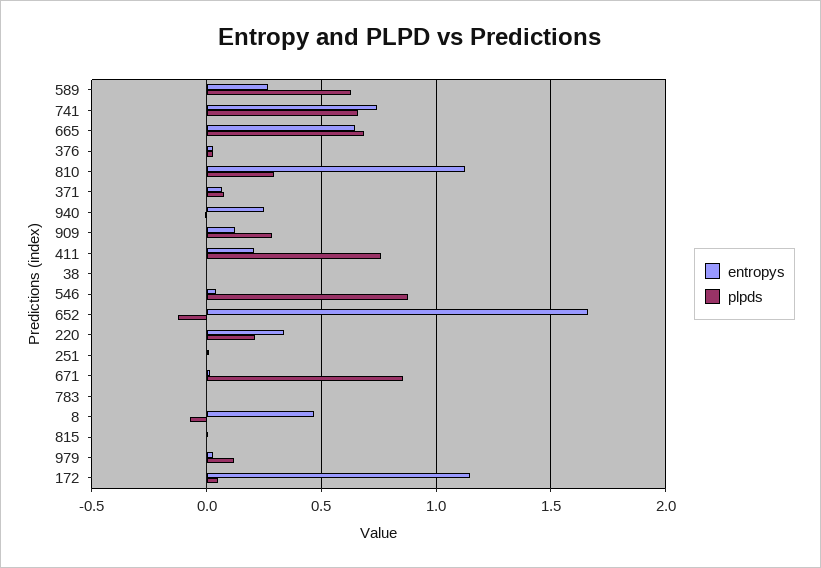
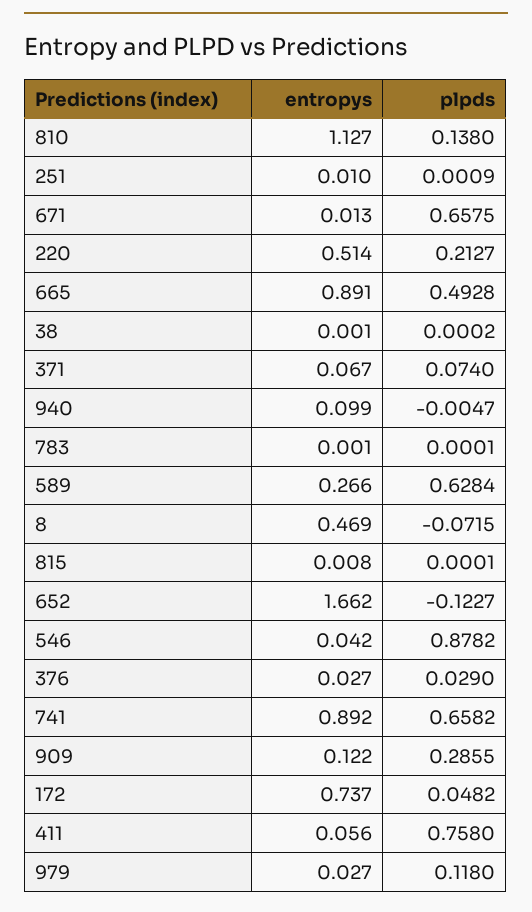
  {
    "entropys": {
      "589": 0.266,
-     "741": 0.75,
+     "741": 0.892,
-     "665": 0.65,
+     "665": 0.891,
      "376": 0.027,
      "810": 1.127,
      "371": 0.067,
-     "940": 0.25,
+     "940": 0.099,
      "909": 0.122,
-     "411": 0.2,
+     "411": 0.056,
      "38": 0.001,
      "546": 0.042,
      "652": 1.662,
-     "220": 0.35,
+     "220": 0.514,
      "251": 0.01,
      "671": 0.013,
      "783": 0.001,
      "8": 0.469,
      "815": 0.008,
      "979": 0.027,
-     "172": 1.15
+     "172": 0.737
    },
    "plpds": {
      "589": 0.6284,
      "741": 0.6582,
-     "665": 0.7,
+     "665": 0.4928,
      "376": 0.029,
-     "810": 0.3,
+     "810": 0.138,
      "371": 0.074,
      "940": -0.0047,
      "909": 0.2855,
      "411": 0.758,
      "38": 0.0002,
      "546": 0.8782,
      "652": -0.1227,
      "220": 0.2127,
      "251": 0.0009,
-     "671": 0.85,
+     "671": 0.6575,
      "783": 0.0001,
      "8": -0.0715,
      "815": 0.0001,
      "979": 0.118,
      "172": 0.0482
    }
  }

